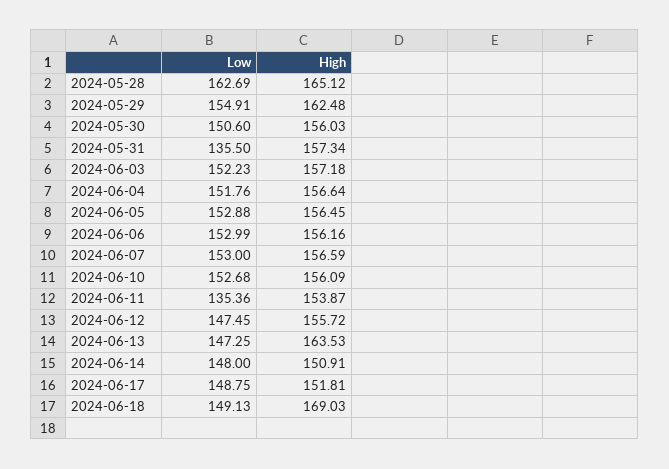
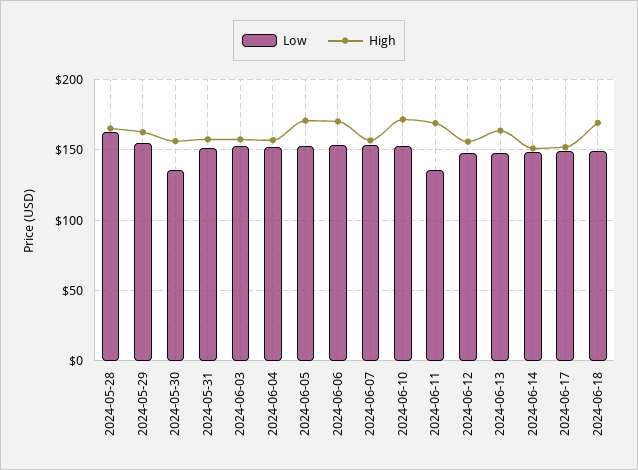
  {
    "Low": {
      "2024-05-28": 162.69,
      "2024-05-29": 154.91,
-     "2024-05-30": 150.6,
+     "2024-05-30": 135,
-     "2024-05-31": 135.5,
+     "2024-05-31": 150,
      "2024-06-03": 152.23,
      "2024-06-04": 151.76,
      "2024-06-05": 152.88,
      "2024-06-06": 152.99,
      "2024-06-07": 153,
      "2024-06-10": 152.68,
      "2024-06-11": 135.36,
      "2024-06-12": 147.45,
      "2024-06-13": 147.25,
      "2024-06-14": 148,
      "2024-06-17": 148.75,
      "2024-06-18": 149.13
    },
    "High": {
      "2024-05-28": 165.12,
      "2024-05-29": 162.48,
      "2024-05-30": 156.03,
      "2024-05-31": 157.34,
      "2024-06-03": 157.18,
      "2024-06-04": 156.64,
-     "2024-06-05": 156.45,
+     "2024-06-05": 170,
-     "2024-06-06": 156.16,
+     "2024-06-06": 170,
      "2024-06-07": 156.59,
-     "2024-06-10": 156.09,
+     "2024-06-10": 170,
-     "2024-06-11": 153.87,
+     "2024-06-11": 170,
      "2024-06-12": 155.72,
      "2024-06-13": 163.53,
      "2024-06-14": 150.91,
      "2024-06-17": 151.81,
      "2024-06-18": 169.03
    }
  }

